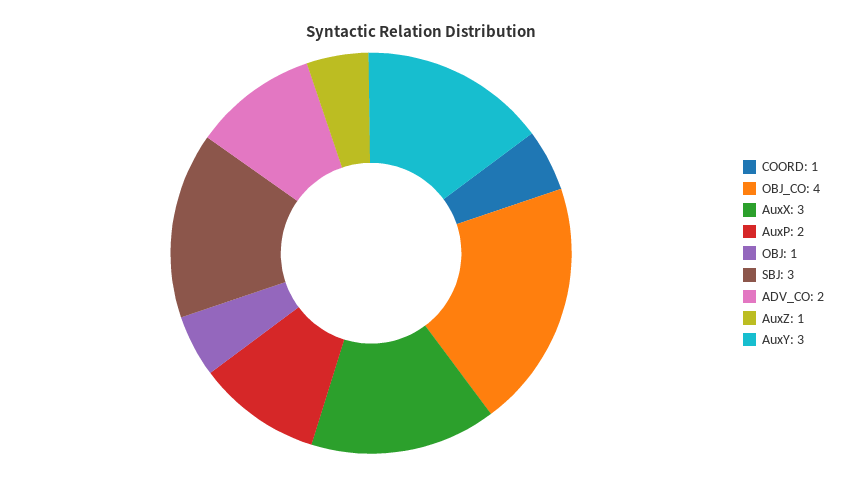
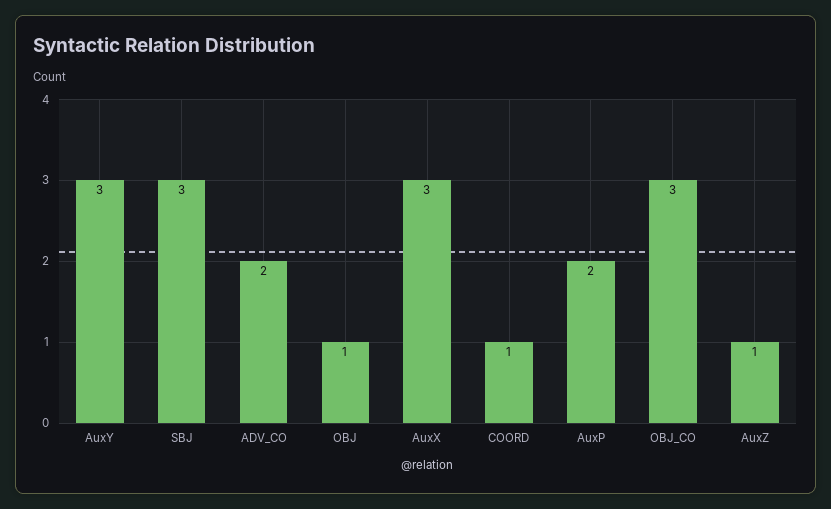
  {
    "COORD": 1,
-   "OBJ_CO": 4,
+   "OBJ_CO": 3,
    "AuxX": 3,
    "AuxP": 2,
    "OBJ": 1,
    "SBJ": 3,
    "ADV_CO": 2,
    "AuxZ": 1,
    "AuxY": 3
  }

